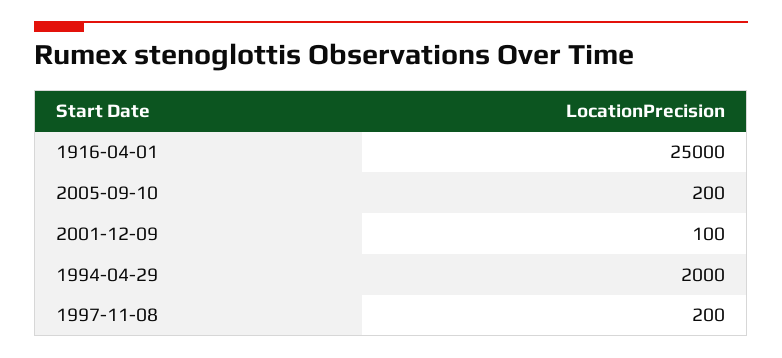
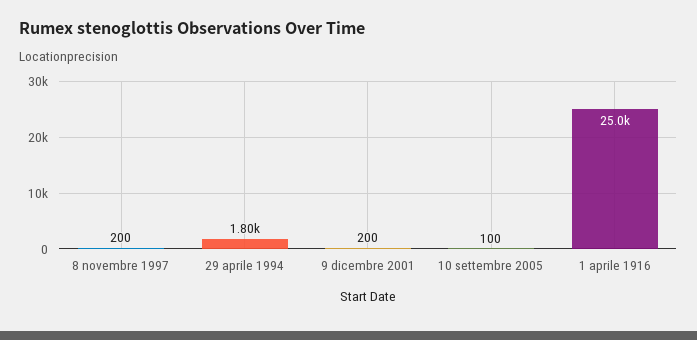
  {
    "1916-04-01": 25000,
-   "2005-09-10": 200,
+   "2005-09-10": 100,
-   "2001-12-09": 100,
+   "2001-12-09": 200,
-   "1994-04-29": 2000,
+   "1994-04-29": 1800,
    "1997-11-08": 200
  }

